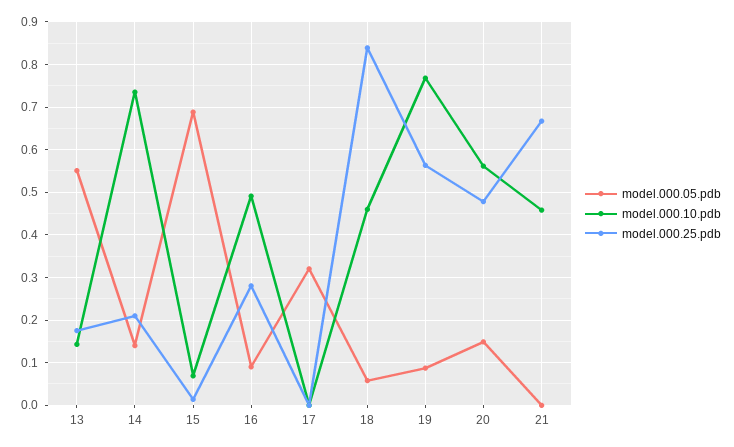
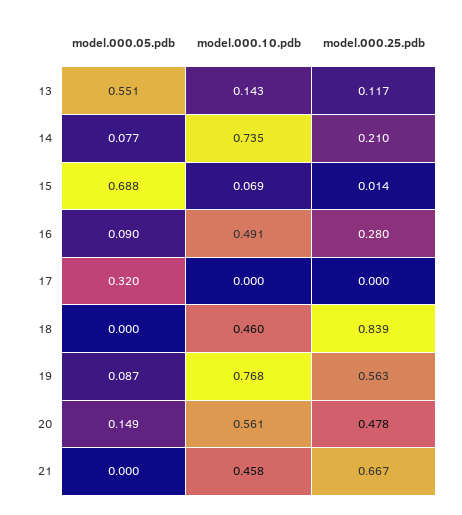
  {
    "model.000.05.pdb": {
      "13": 0.551,
-     "14": 0.14,
+     "14": 0.077,
      "15": 0.688,
      "16": 0.09,
      "17": 0.32,
-     "18": 0.06,
+     "18": 0,
      "19": 0.087,
      "20": 0.149,
      "21": 0
    },
    "model.000.10.pdb": {
      "13": 0.143,
      "14": 0.735,
      "15": 0.069,
      "16": 0.491,
      "17": 0,
      "18": 0.46,
      "19": 0.768,
      "20": 0.561,
      "21": 0.458
    },
    "model.000.25.pdb": {
-     "13": 0.18,
+     "13": 0.117,
      "14": 0.21,
      "15": 0.014,
      "16": 0.28,
      "17": 0,
      "18": 0.839,
      "19": 0.563,
      "20": 0.478,
      "21": 0.667
    }
  }

